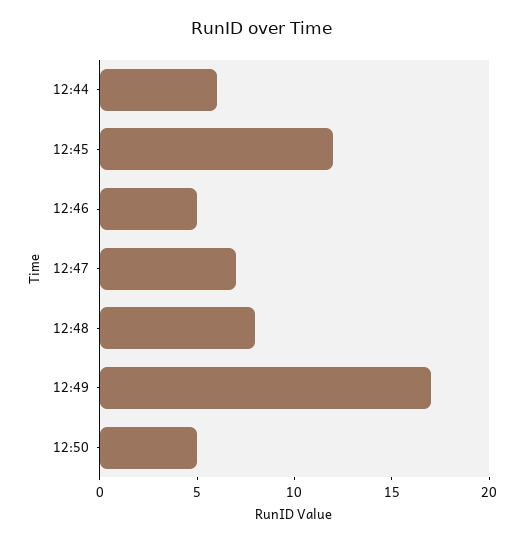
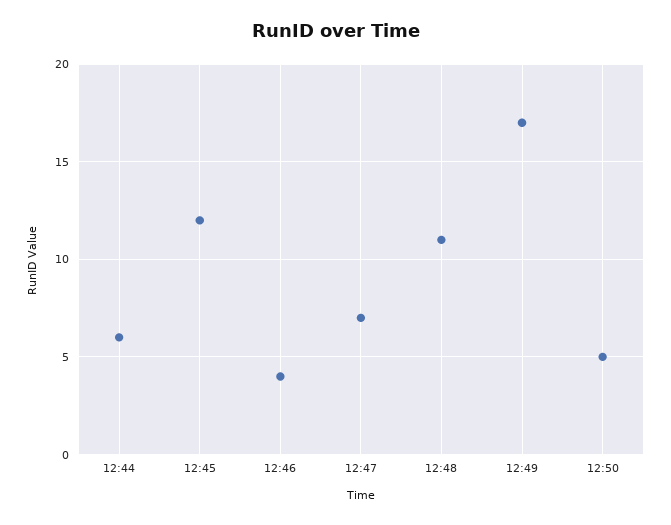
  {
    "12:44": 6,
    "12:45": 12,
-   "12:46": 5,
+   "12:46": 4,
    "12:47": 7,
-   "12:48": 8,
+   "12:48": 11,
    "12:49": 17,
    "12:50": 5
  }

